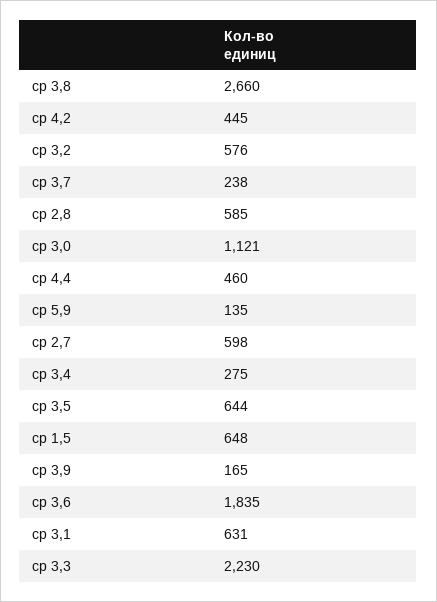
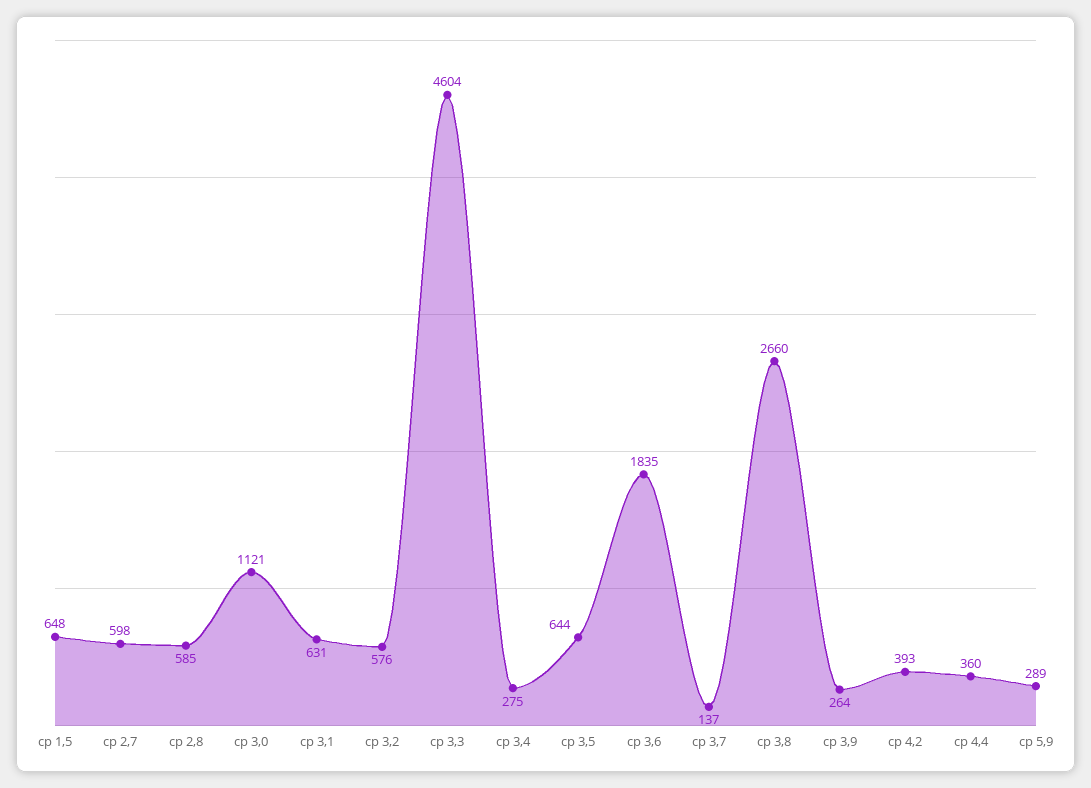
  {
    "ср 3,8": 2660,
-   "ср 4,2": 445,
+   "ср 4,2": 393,
    "ср 3,2": 576,
-   "ср 3,7": 238,
+   "ср 3,7": 137,
    "ср 2,8": 585,
    "ср 3,0": 1121,
-   "ср 4,4": 460,
+   "ср 4,4": 360,
-   "ср 5,9": 135,
+   "ср 5,9": 289,
    "ср 2,7": 598,
    "ср 3,4": 275,
    "ср 3,5": 644,
    "ср 1,5": 648,
-   "ср 3,9": 165,
+   "ср 3,9": 264,
    "ср 3,6": 1835,
    "ср 3,1": 631,
-   "ср 3,3": 2230
+   "ср 3,3": 4604
  }

